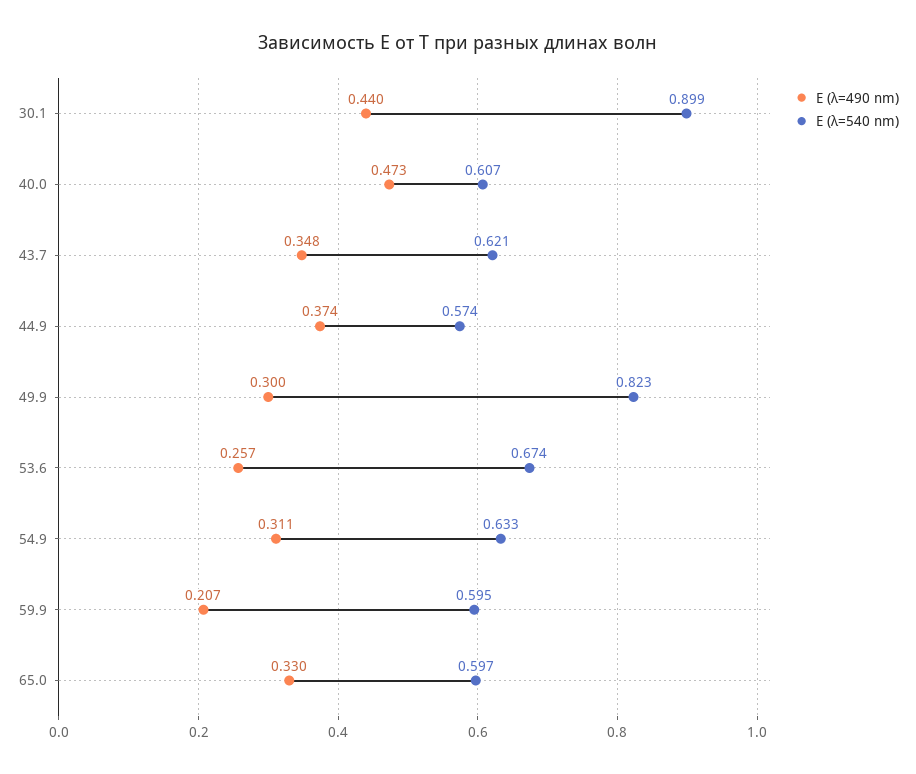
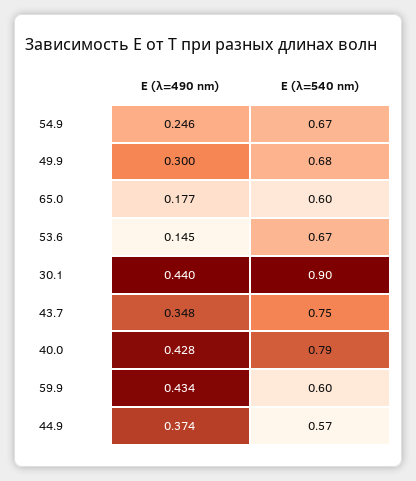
  {
    "E (λ=490 nm)": {
      "30.1": 0.44,
-     "40.0": 0.473,
+     "40.0": 0.428,
      "43.7": 0.348,
      "44.9": 0.374,
      "49.9": 0.3,
-     "53.6": 0.257,
+     "53.6": 0.145,
-     "54.9": 0.311,
+     "54.9": 0.246,
-     "59.9": 0.207,
+     "59.9": 0.434,
-     "65.0": 0.33
+     "65.0": 0.177
    },
    "E (λ=540 nm)": {
      "30.1": 0.899,
-     "40.0": 0.607,
+     "40.0": 0.79,
-     "43.7": 0.621,
+     "43.7": 0.75,
      "44.9": 0.574,
-     "49.9": 0.823,
+     "49.9": 0.68,
      "53.6": 0.674,
-     "54.9": 0.633,
+     "54.9": 0.67,
      "59.9": 0.595,
      "65.0": 0.597
    }
  }

